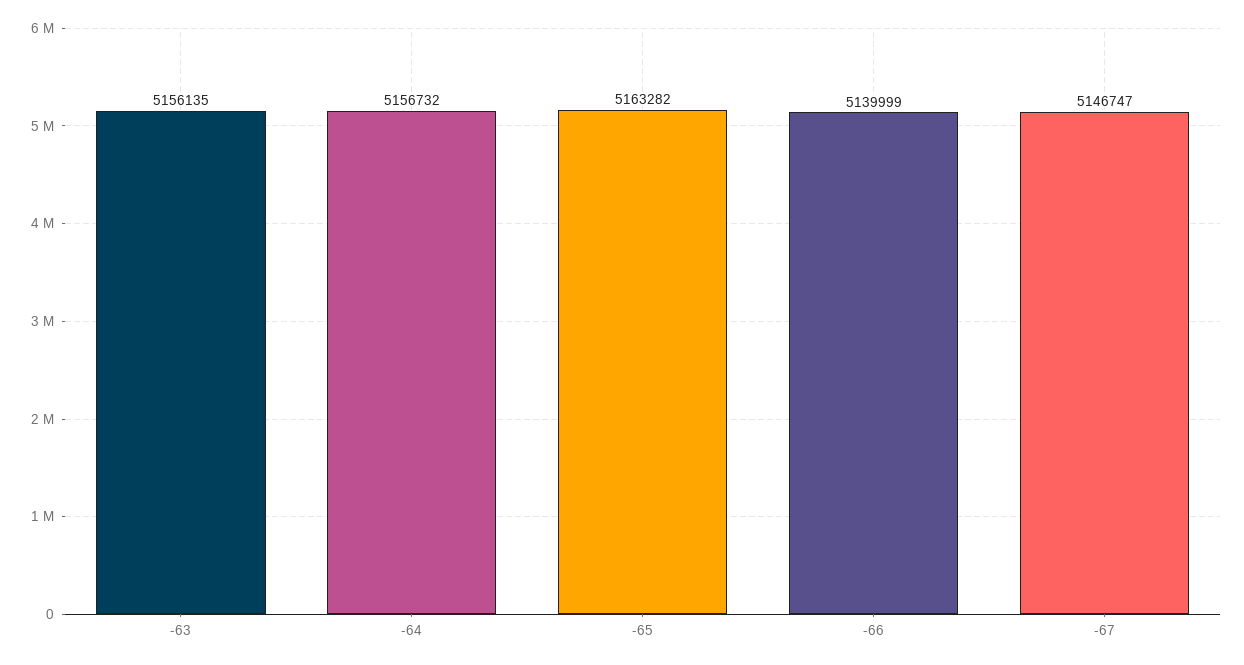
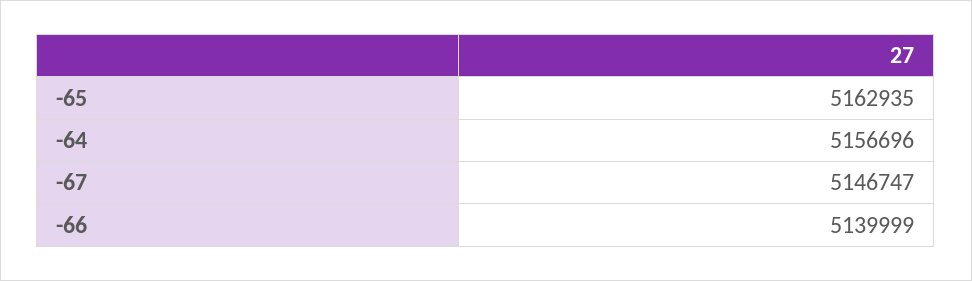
  {
-   "-63": 5156135,
-   "-64": 5156732,
+   "-64": 5156696,
-   "-65": 5163282,
+   "-65": 5162935,
    "-66": 5139999,
    "-67": 5146747
  }

